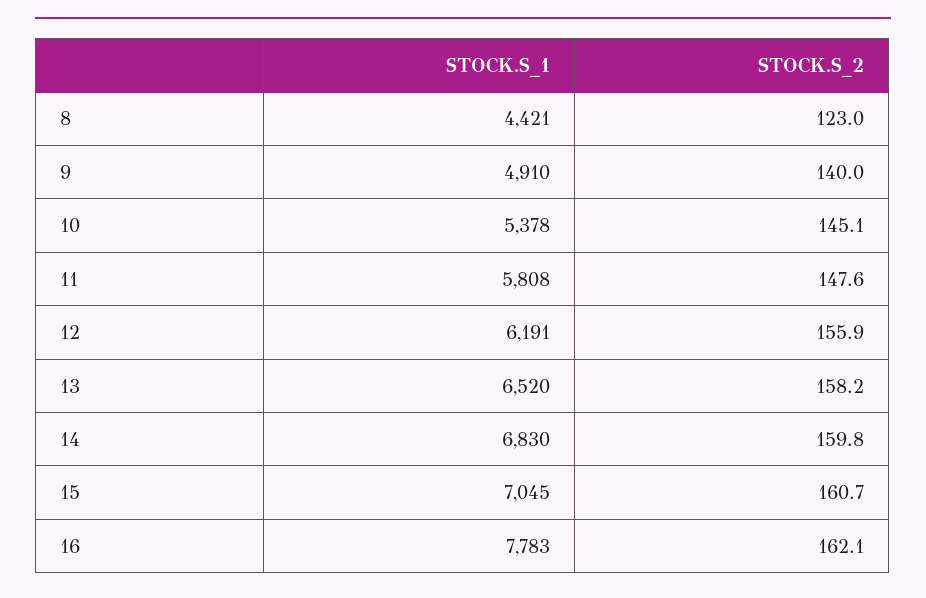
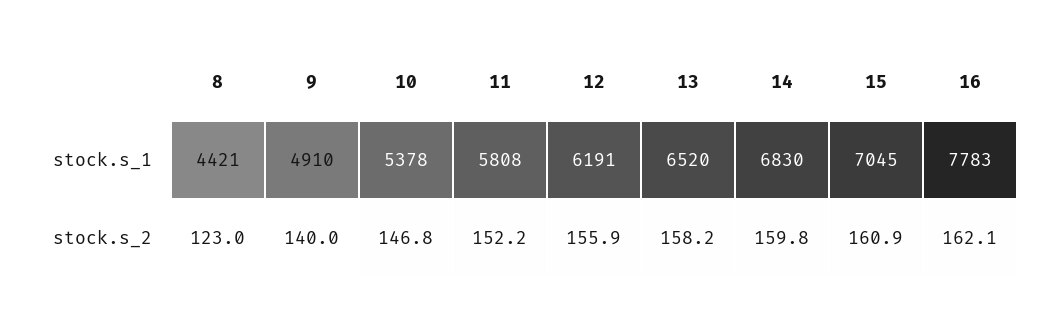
  {
    "STOCK.S_1": {
      "8": 4421,
      "9": 4910,
      "10": 5378,
      "11": 5808,
      "12": 6191,
      "13": 6520,
      "14": 6830,
      "15": 7045,
      "16": 7783
    },
    "STOCK.S_2": {
      "8": 123,
      "9": 140,
-     "10": 145.1,
+     "10": 146.8,
-     "11": 147.6,
+     "11": 152.2,
      "12": 155.9,
      "13": 158.2,
      "14": 159.8,
-     "15": 160.7,
+     "15": 160.9,
      "16": 162.1
    }
  }

